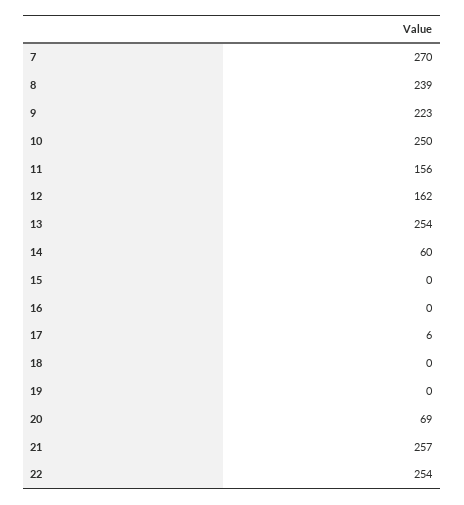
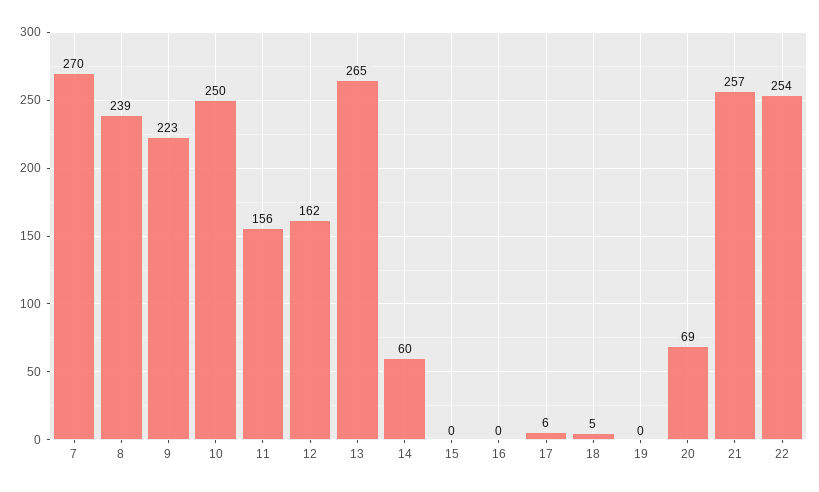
  {
    "7": 270,
    "8": 239,
    "9": 223,
    "10": 250,
    "11": 156,
    "12": 162,
-   "13": 254,
+   "13": 265,
    "14": 60,
    "15": 0,
    "16": 0,
    "17": 6,
-   "18": 0,
+   "18": 5,
    "19": 0,
    "20": 69,
    "21": 257,
    "22": 254
  }

